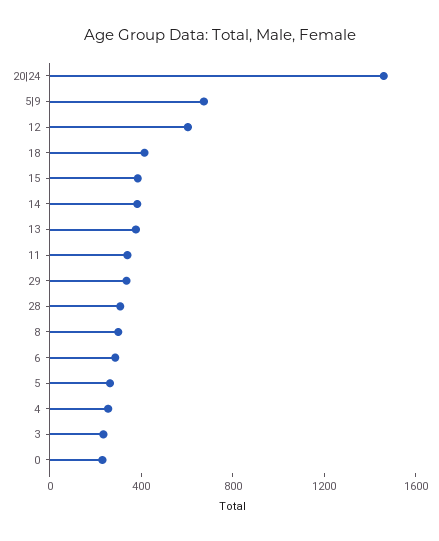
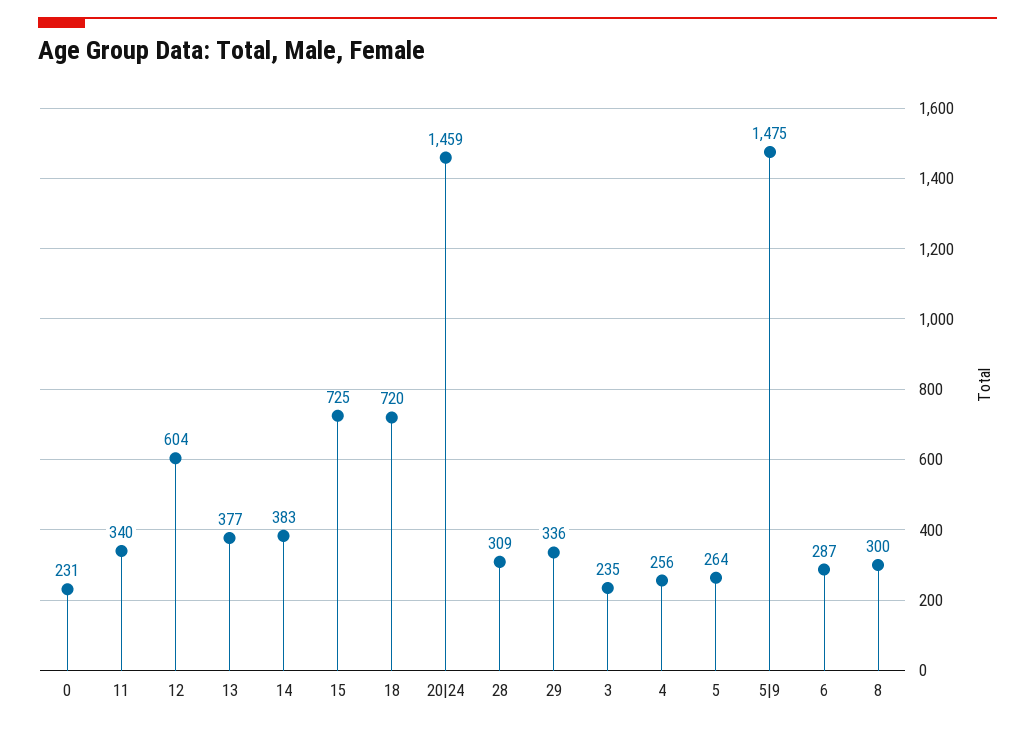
  {
    "20|24": 1459,
-   "5|9": 700,
+   "5|9": 1475,
    "12": 604,
-   "18": 400,
+   "18": 720,
-   "15": 400,
+   "15": 725,
    "14": 383,
    "13": 377,
    "11": 340,
    "29": 336,
    "28": 309,
    "8": 300,
    "6": 287,
    "5": 264,
    "4": 256,
    "3": 235,
    "0": 231
  }

